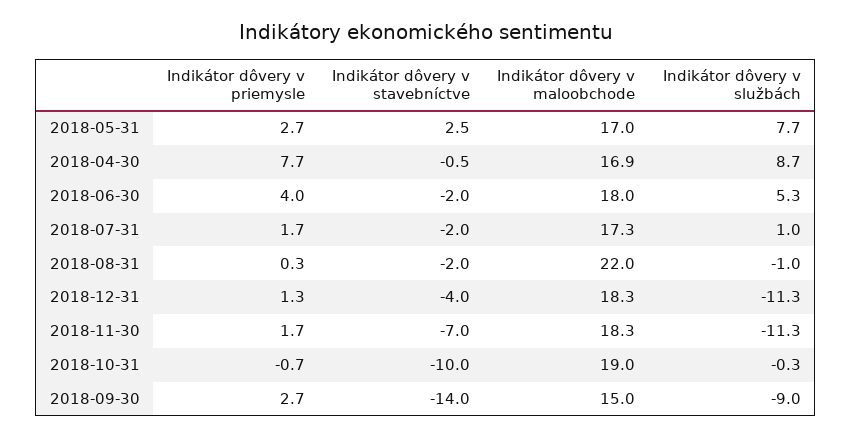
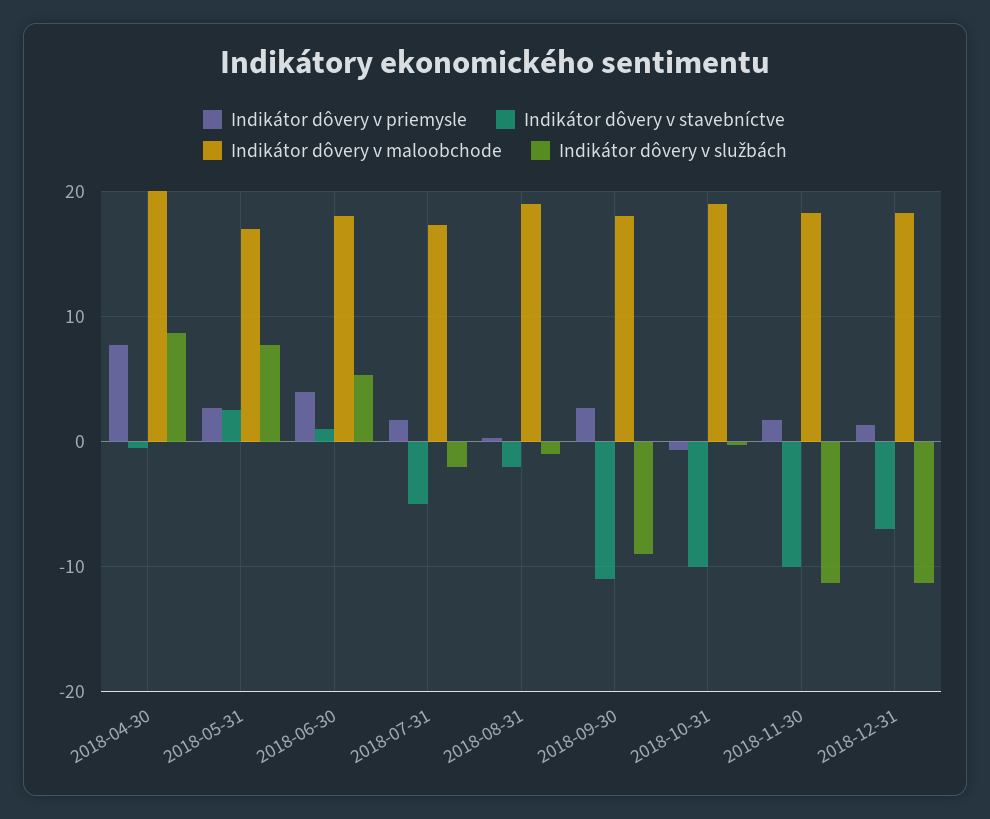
  {
    "Indikátor dôvery v priemysle": {
      "2018-05-31": 2.7,
      "2018-04-30": 7.7,
      "2018-06-30": 4,
      "2018-07-31": 1.7,
      "2018-08-31": 0.3,
      "2018-12-31": 1.3,
      "2018-11-30": 1.7,
      "2018-10-31": -0.7,
      "2018-09-30": 2.7
    },
    "Indikátor dôvery v stavebníctve": {
      "2018-05-31": 2.5,
      "2018-04-30": -0.5,
-     "2018-06-30": -2,
+     "2018-06-30": 1,
-     "2018-07-31": -2,
+     "2018-07-31": -5,
      "2018-08-31": -2,
-     "2018-12-31": -4,
+     "2018-12-31": -7,
-     "2018-11-30": -7,
+     "2018-11-30": -10,
      "2018-10-31": -10,
-     "2018-09-30": -14
+     "2018-09-30": -11
    },
    "Indikátor dôvery v maloobchode": {
      "2018-05-31": 17,
-     "2018-04-30": 16.9,
+     "2018-04-30": 20,
      "2018-06-30": 18,
      "2018-07-31": 17.3,
-     "2018-08-31": 22,
+     "2018-08-31": 19,
      "2018-12-31": 18.3,
      "2018-11-30": 18.3,
      "2018-10-31": 19,
-     "2018-09-30": 15
+     "2018-09-30": 18
    },
    "Indikátor dôvery v službách": {
      "2018-05-31": 7.7,
      "2018-04-30": 8.7,
      "2018-06-30": 5.3,
-     "2018-07-31": 1,
+     "2018-07-31": -2,
      "2018-08-31": -1,
      "2018-12-31": -11.3,
      "2018-11-30": -11.3,
      "2018-10-31": -0.3,
      "2018-09-30": -9
    }
  }

